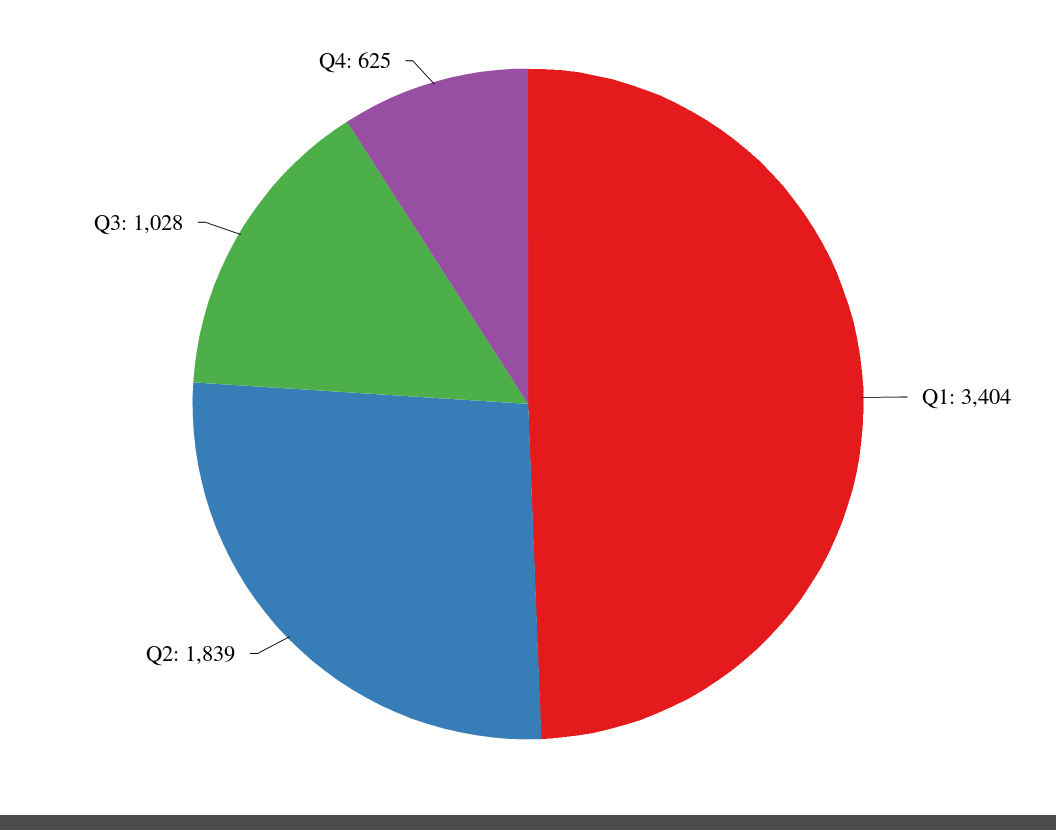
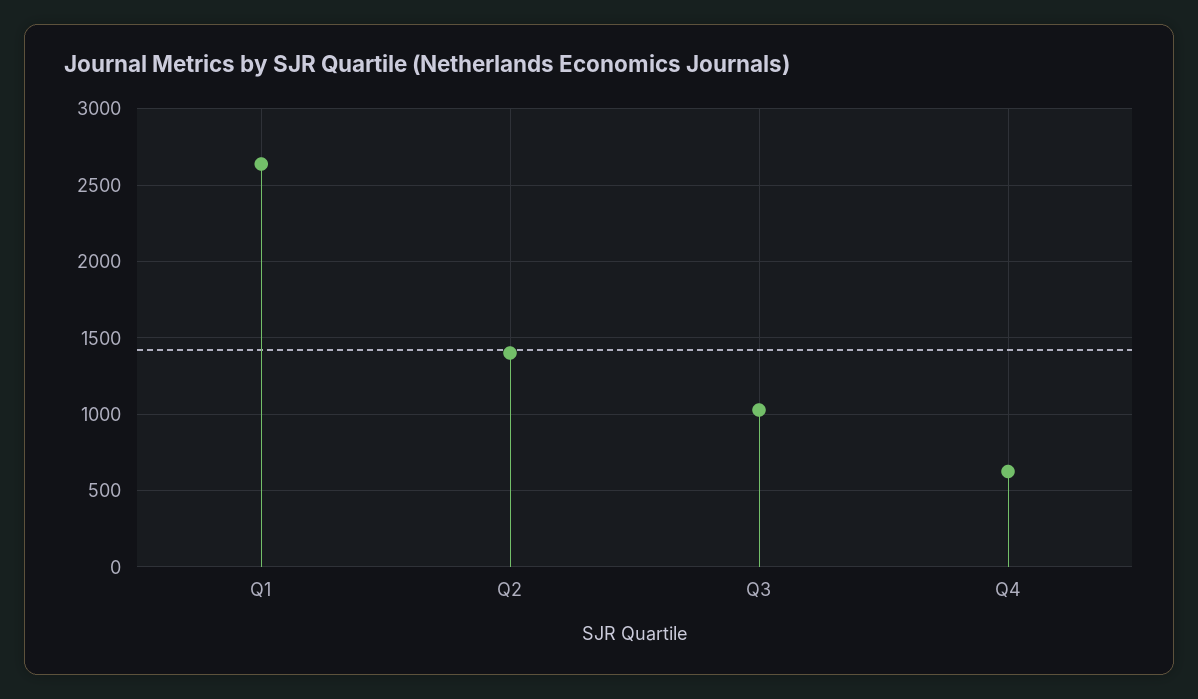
  {
-   "Q1": 3404,
+   "Q1": 2650,
-   "Q2": 1839,
+   "Q2": 1400,
    "Q3": 1028,
    "Q4": 625
  }

